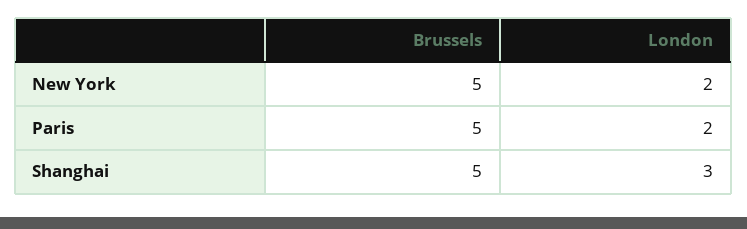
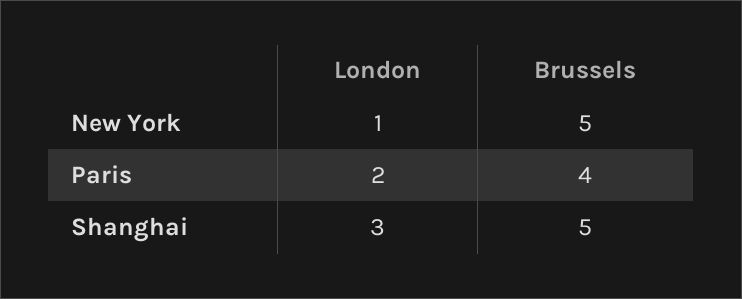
  {
    "Brussels": {
      "New York": 5,
-     "Paris": 5,
+     "Paris": 4,
      "Shanghai": 5
    },
    "London": {
-     "New York": 2,
+     "New York": 1,
      "Paris": 2,
      "Shanghai": 3
    }
  }

